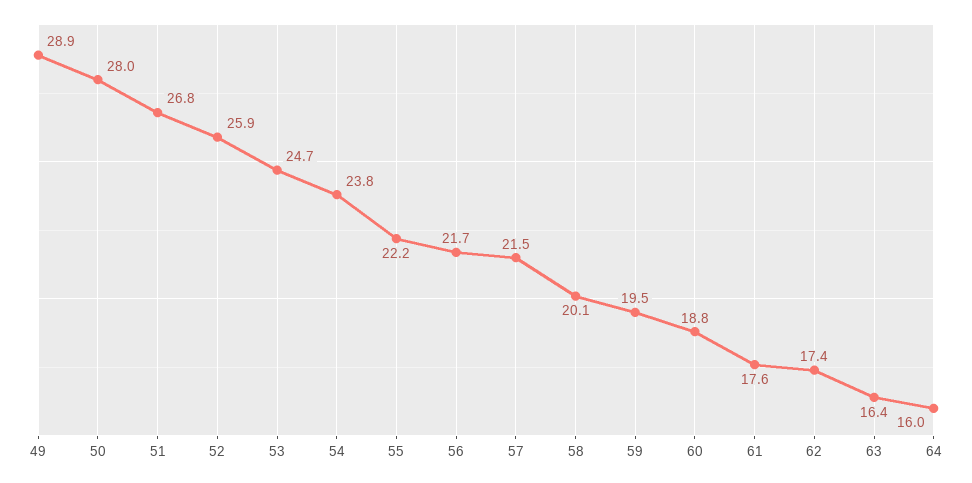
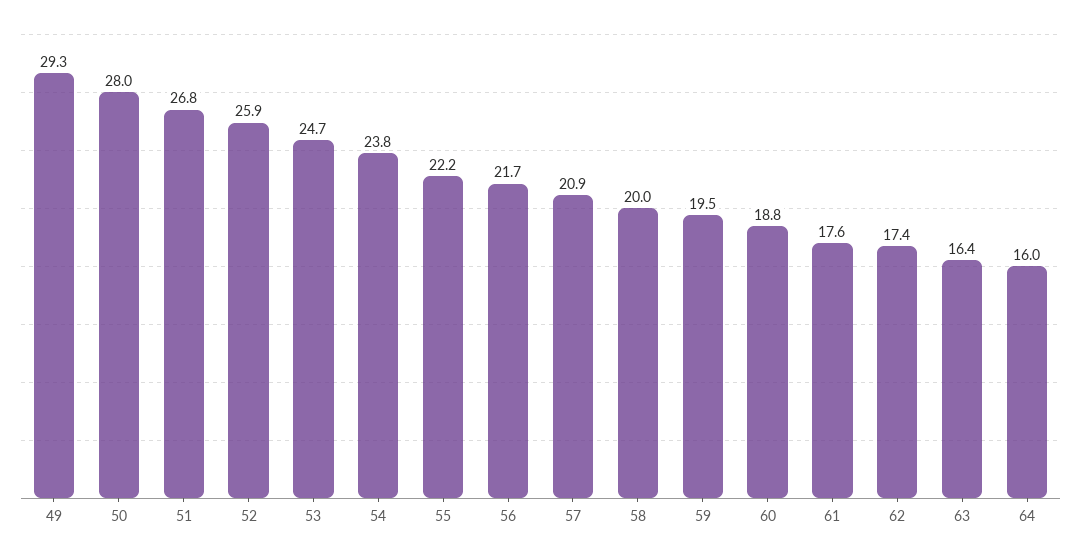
  {
-   "49": 28.9,
+   "49": 29.3,
    "50": 28,
    "51": 26.8,
    "52": 25.9,
    "53": 24.7,
    "54": 23.8,
    "55": 22.2,
    "56": 21.7,
-   "57": 21.5,
+   "57": 20.9,
-   "58": 20.1,
+   "58": 20,
    "59": 19.5,
    "60": 18.8,
    "61": 17.6,
    "62": 17.4,
    "63": 16.4,
    "64": 16
  }

